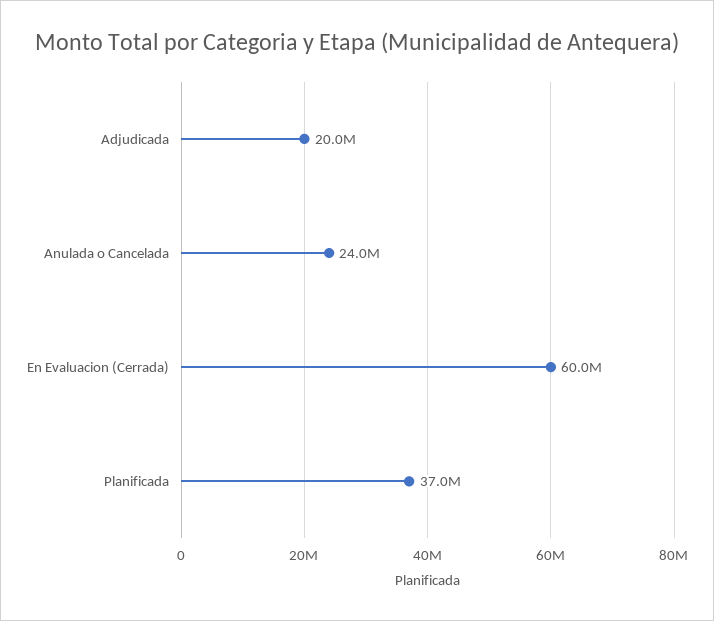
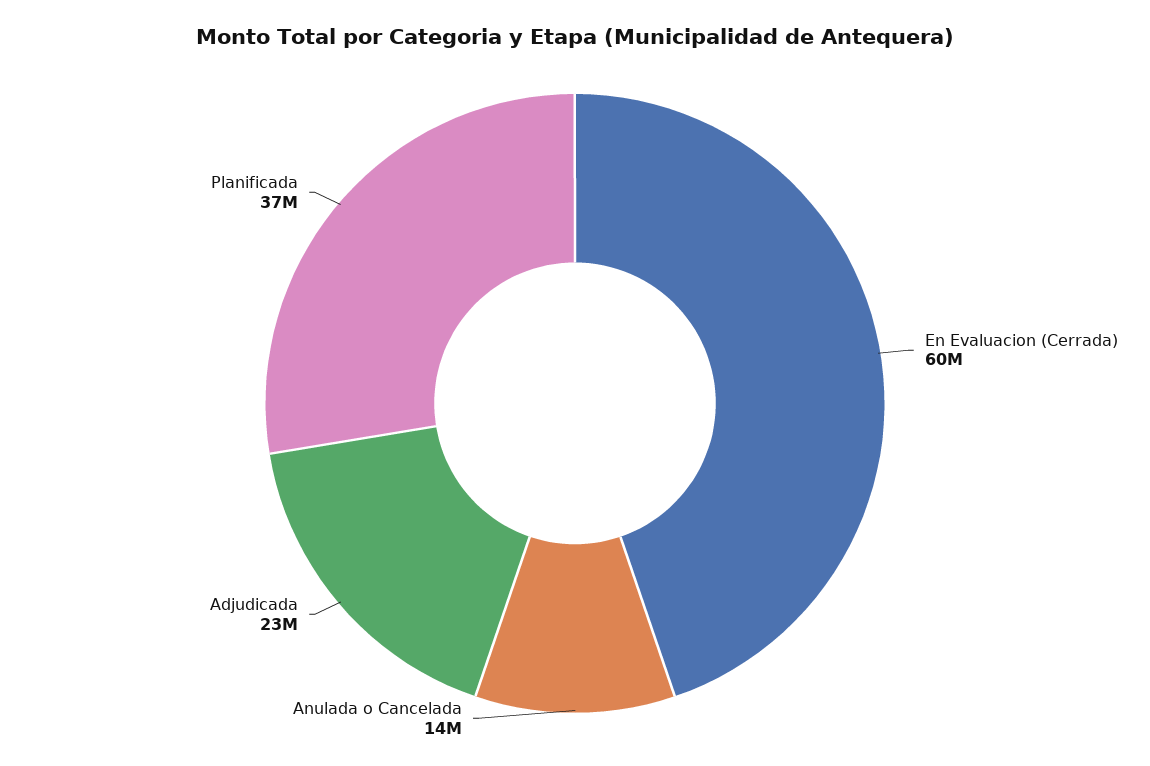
  {
-   "Adjudicada": 20000000,
+   "Adjudicada": 23000000,
-   "Anulada o Cancelada": 24000000,
+   "Anulada o Cancelada": 14000000,
    "En Evaluacion (Cerrada)": 60000000,
    "Planificada": 37000000
  }

